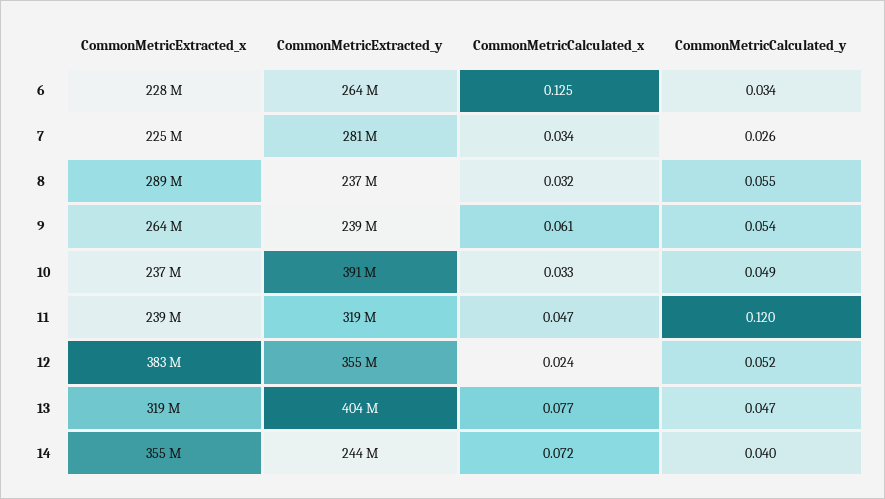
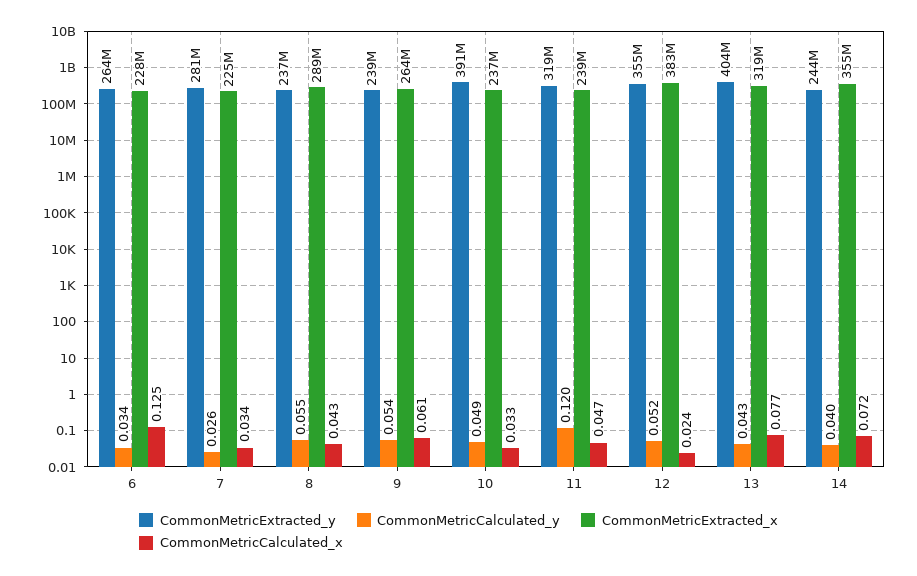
  {
    "CommonMetricExtracted_x": {
      "6": 228000000,
      "7": 225000000,
      "8": 289000000,
      "9": 264000000,
      "10": 237000000,
      "11": 239000000,
      "12": 383000000,
      "13": 319000000,
      "14": 355000000
    },
    "CommonMetricExtracted_y": {
      "6": 264000000,
      "7": 281000000,
      "8": 237000000,
      "9": 239000000,
      "10": 391000000,
      "11": 319000000,
      "12": 355000000,
      "13": 404000000,
      "14": 244000000
    },
    "CommonMetricCalculated_x": {
      "6": 0.125,
      "7": 0.034,
-     "8": 0.032,
+     "8": 0.043,
      "9": 0.061,
      "10": 0.033,
      "11": 0.047,
      "12": 0.024,
      "13": 0.077,
      "14": 0.072
    },
    "CommonMetricCalculated_y": {
      "6": 0.034,
      "7": 0.026,
      "8": 0.055,
      "9": 0.054,
      "10": 0.049,
      "11": 0.12,
      "12": 0.052,
-     "13": 0.047,
+     "13": 0.043,
      "14": 0.04
    }
  }

